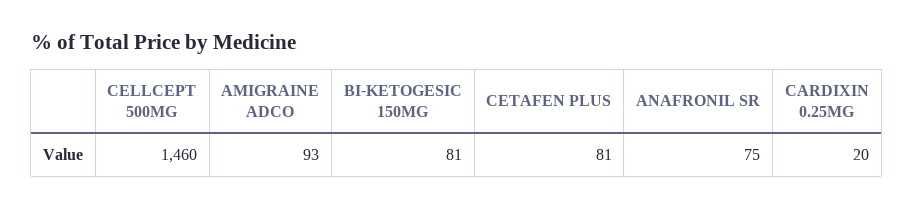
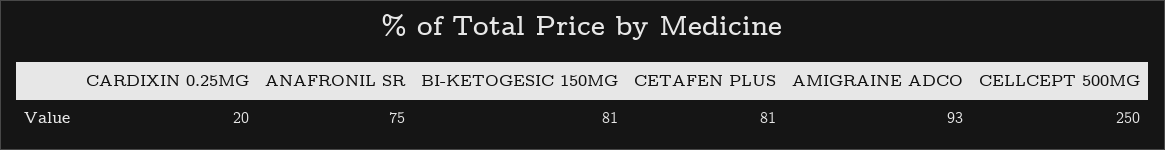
  {
-   "CELLCEPT 500MG": 1460,
+   "CELLCEPT 500MG": 250,
    "AMIGRAINE ADCO": 93,
    "BI-KETOGESIC 150MG": 81,
    "CETAFEN PLUS": 81,
    "ANAFRONIL SR": 75,
    "CARDIXIN 0.25MG": 20
  }

